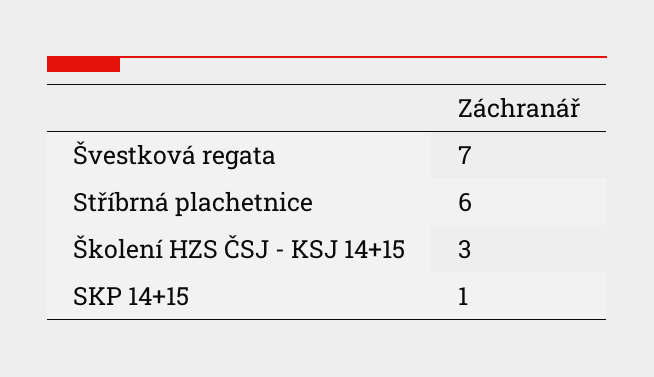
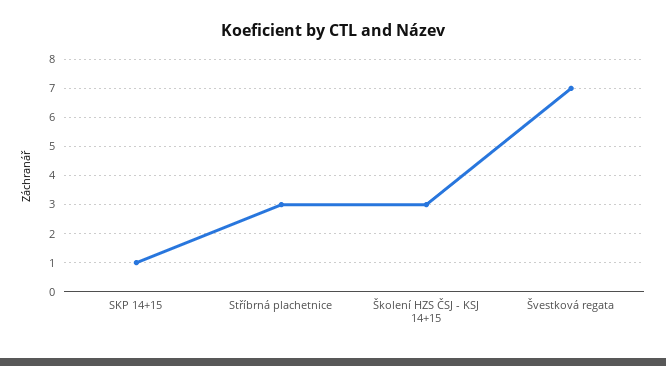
  {
    "Švestková regata": 7,
-   "Stříbrná plachetnice": 6,
+   "Stříbrná plachetnice": 3,
    "Školení HZS ČSJ - KSJ 14+15": 3,
    "SKP 14+15": 1
  }

